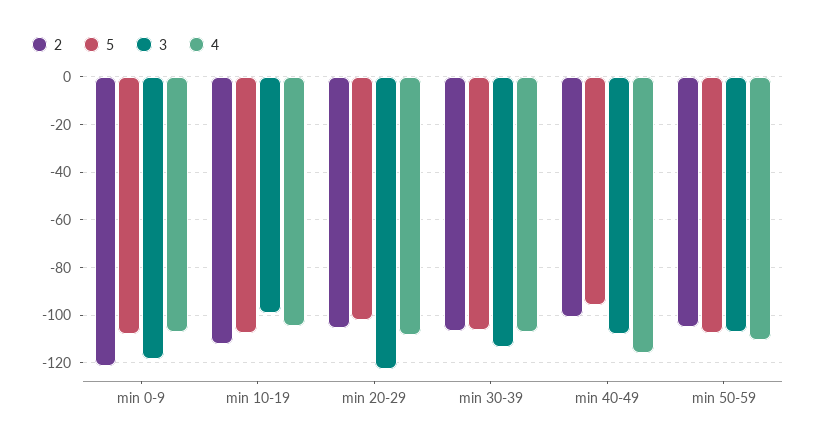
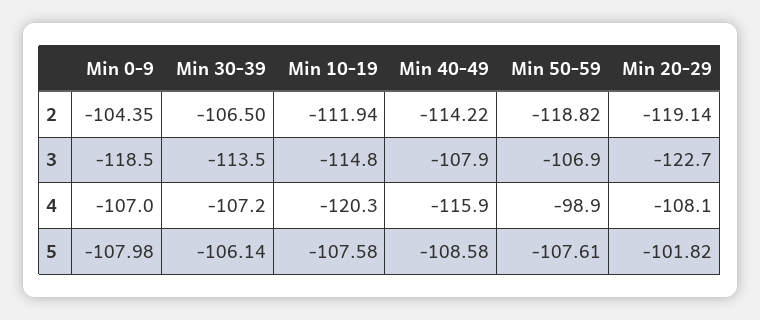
  {
    "2": {
-     "min 0-9": -120,
+     "min 0-9": -104.35,
      "min 10-19": -111.94,
-     "min 20-29": -105,
+     "min 20-29": -119.14,
      "min 30-39": -106.5,
-     "min 40-49": -100,
+     "min 40-49": -114.22,
-     "min 50-59": -105
+     "min 50-59": -118.82
    },
    "5": {
      "min 0-9": -107.98,
      "min 10-19": -107.58,
      "min 20-29": -101.82,
      "min 30-39": -106.14,
-     "min 40-49": -95,
+     "min 40-49": -108.58,
      "min 50-59": -107.61
    },
    "3": {
      "min 0-9": -118.5,
-     "min 10-19": -100,
+     "min 10-19": -114.8,
      "min 20-29": -122.7,
      "min 30-39": -113.5,
      "min 40-49": -107.9,
      "min 50-59": -106.9
    },
    "4": {
      "min 0-9": -107,
-     "min 10-19": -105,
+     "min 10-19": -120.3,
      "min 20-29": -108.1,
      "min 30-39": -107.2,
      "min 40-49": -115.9,
-     "min 50-59": -110
+     "min 50-59": -98.9
    }
  }

